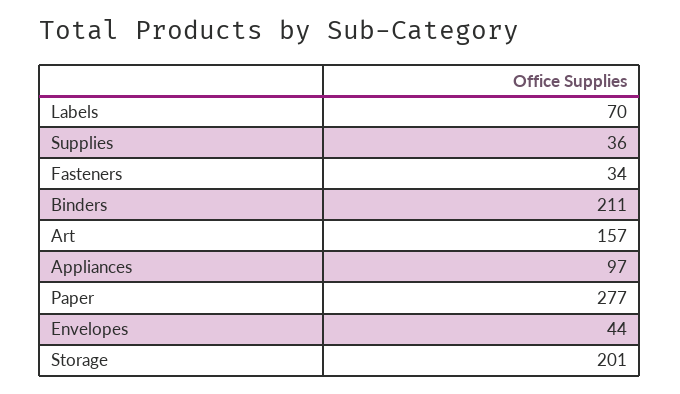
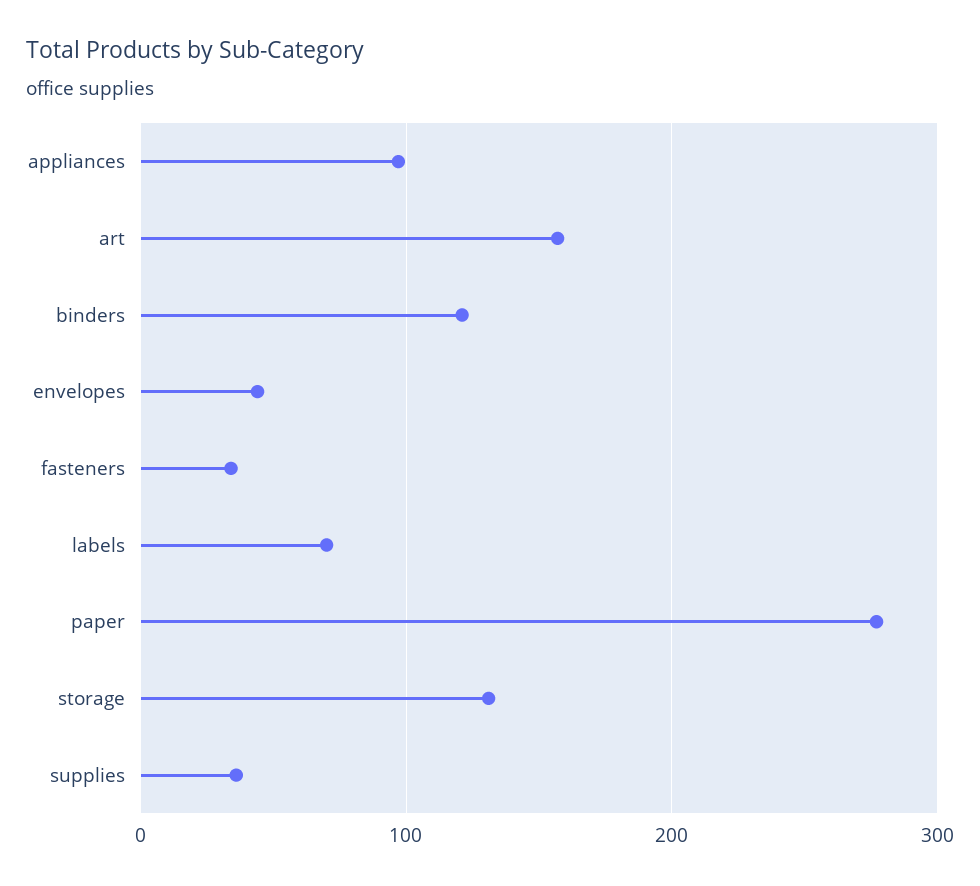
  {
    "Labels": 70,
    "Supplies": 36,
    "Fasteners": 34,
-   "Binders": 211,
+   "Binders": 120,
    "Art": 157,
    "Appliances": 97,
    "Paper": 277,
    "Envelopes": 44,
-   "Storage": 201
+   "Storage": 130
  }

